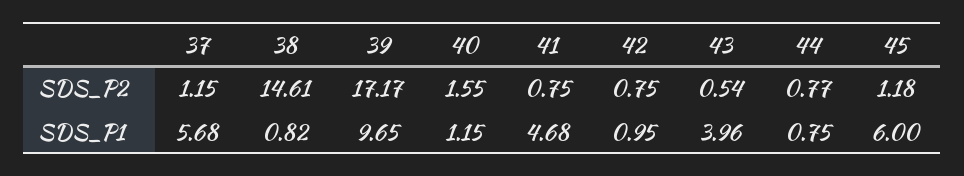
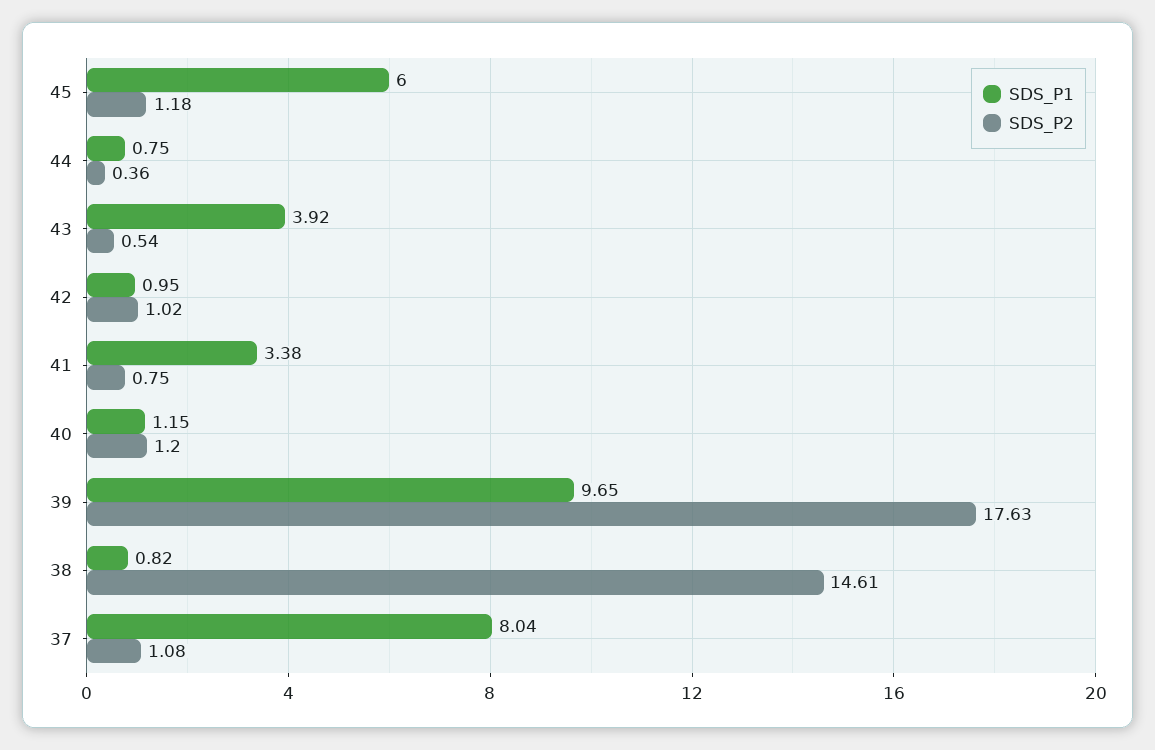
  {
    "SDS_P2": {
-     "37": 1.15,
+     "37": 1.08,
      "38": 14.61,
-     "39": 17.17,
+     "39": 17.63,
-     "40": 1.55,
+     "40": 1.2,
      "41": 0.75,
-     "42": 0.75,
+     "42": 1.02,
      "43": 0.54,
-     "44": 0.77,
+     "44": 0.36,
      "45": 1.18
    },
    "SDS_P1": {
-     "37": 5.68,
+     "37": 8.04,
      "38": 0.82,
      "39": 9.65,
      "40": 1.15,
-     "41": 4.68,
+     "41": 3.38,
      "42": 0.95,
-     "43": 3.96,
+     "43": 3.92,
      "44": 0.75,
      "45": 6
    }
  }

